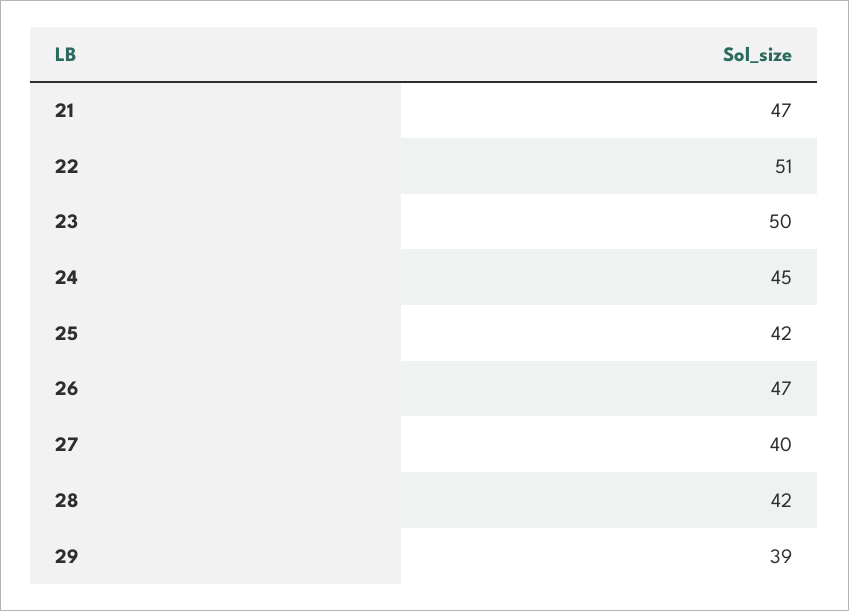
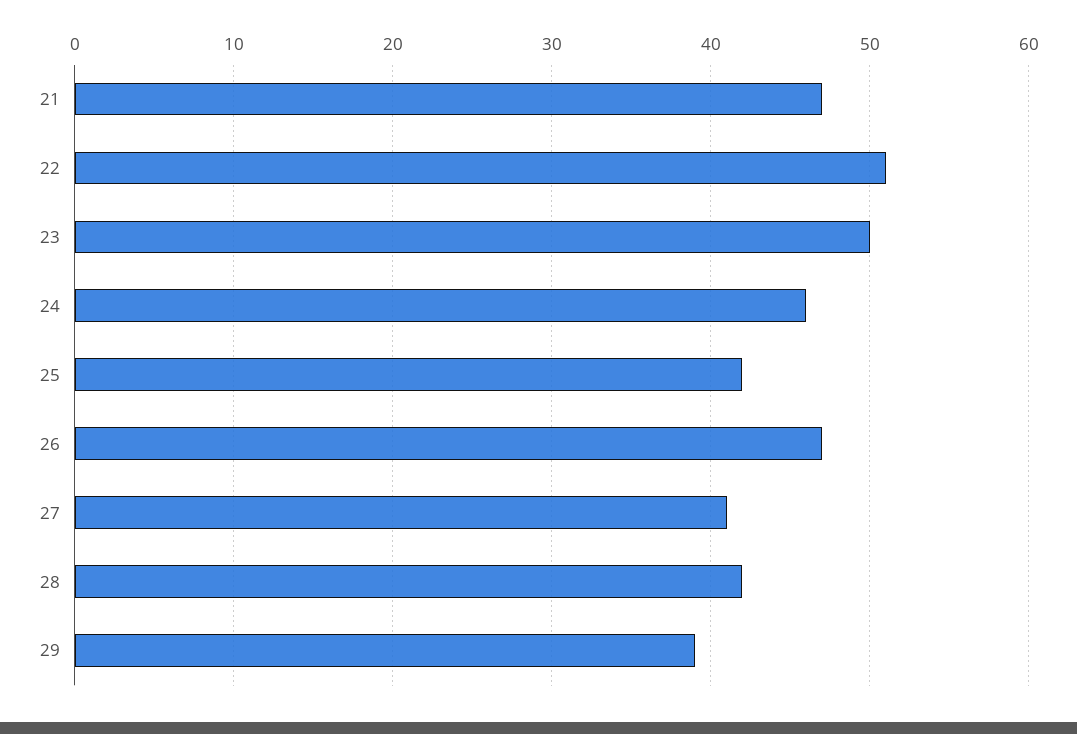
  {
    "21": 47,
    "22": 51,
    "23": 50,
-   "24": 45,
+   "24": 46,
    "25": 42,
    "26": 47,
-   "27": 40,
+   "27": 41,
    "28": 42,
    "29": 39
  }

